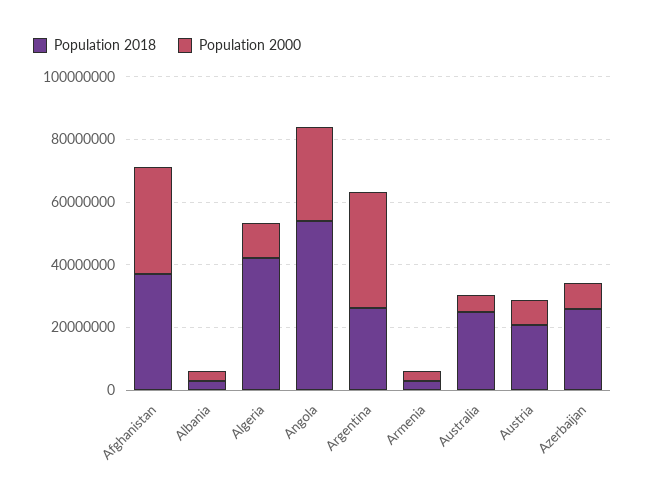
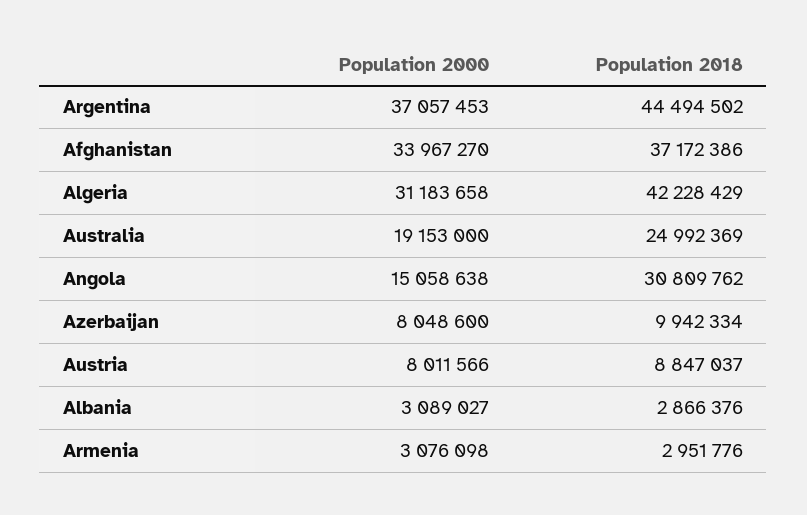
  {
    "Population 2018": {
      "Afghanistan": 37172386,
      "Albania": 2866376,
      "Algeria": 42228429,
-     "Angola": 55000000,
+     "Angola": 30809762,
-     "Argentina": 25000000,
+     "Argentina": 44494502,
      "Armenia": 2951776,
      "Australia": 24992369,
-     "Austria": 20000000,
+     "Austria": 8847037,
-     "Azerbaijan": 25000000
+     "Azerbaijan": 9942334
    },
    "Population 2000": {
      "Afghanistan": 33967270,
      "Albania": 3089027,
-     "Algeria": 10000000,
+     "Algeria": 31183658,
-     "Angola": 30000000,
+     "Angola": 15058638,
      "Argentina": 37057453,
      "Armenia": 3076098,
-     "Australia": 5000000,
+     "Australia": 19153000,
      "Austria": 8011566,
      "Azerbaijan": 8048600
    }
  }

